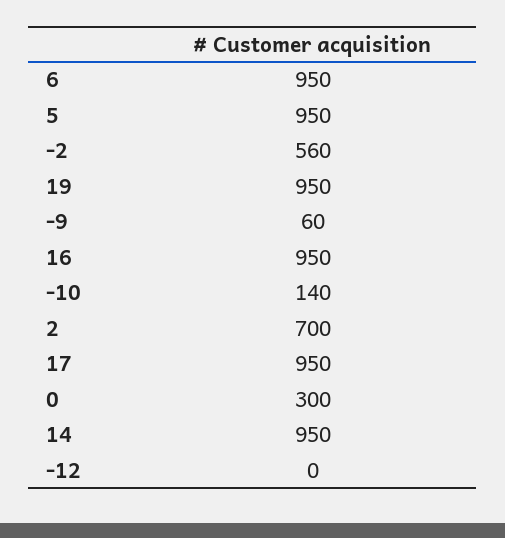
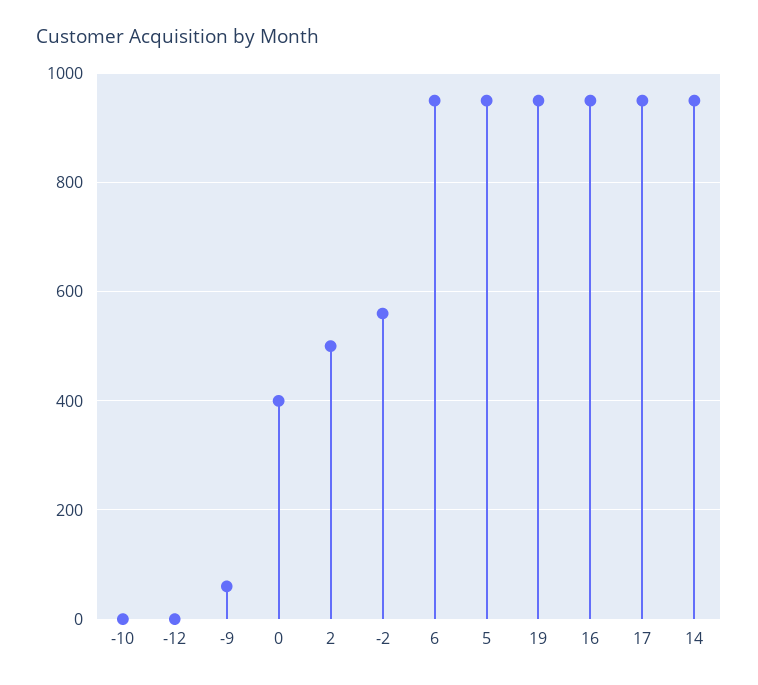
  {
    "6": 950,
    "5": 950,
    "-2": 560,
    "19": 950,
    "-9": 60,
    "16": 950,
-   "-10": 140,
+   "-10": 0,
-   "2": 700,
+   "2": 500,
    "17": 950,
-   "0": 300,
+   "0": 400,
    "14": 950,
    "-12": 0
  }

